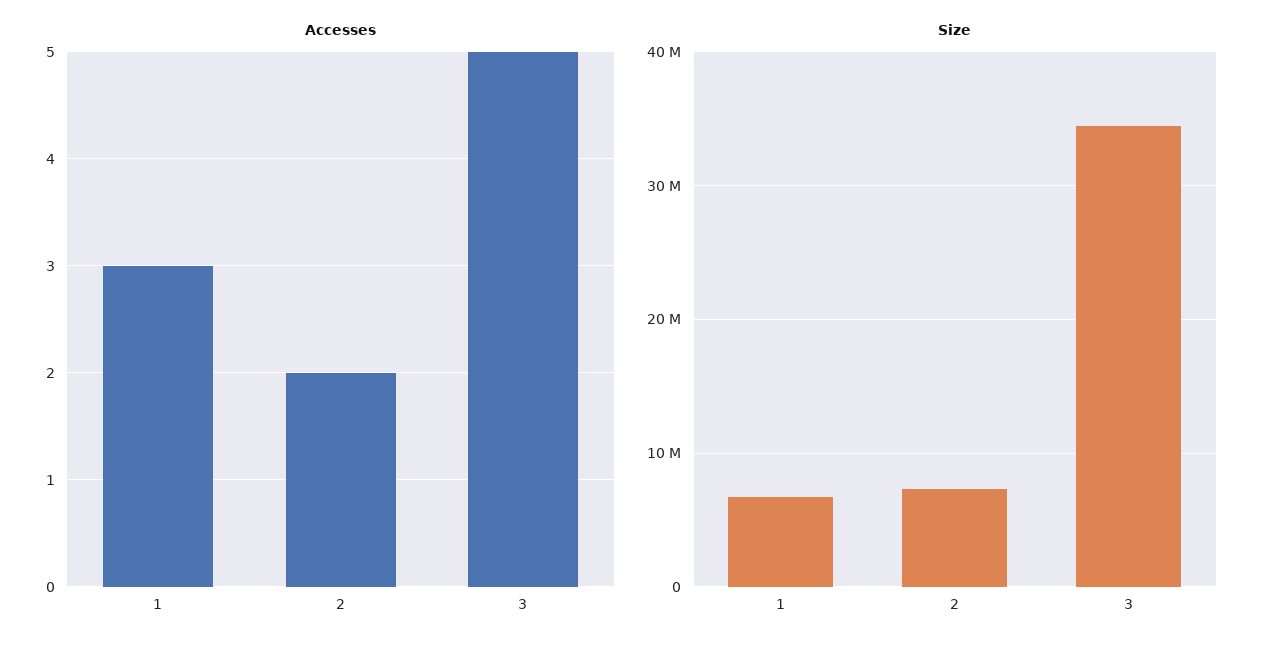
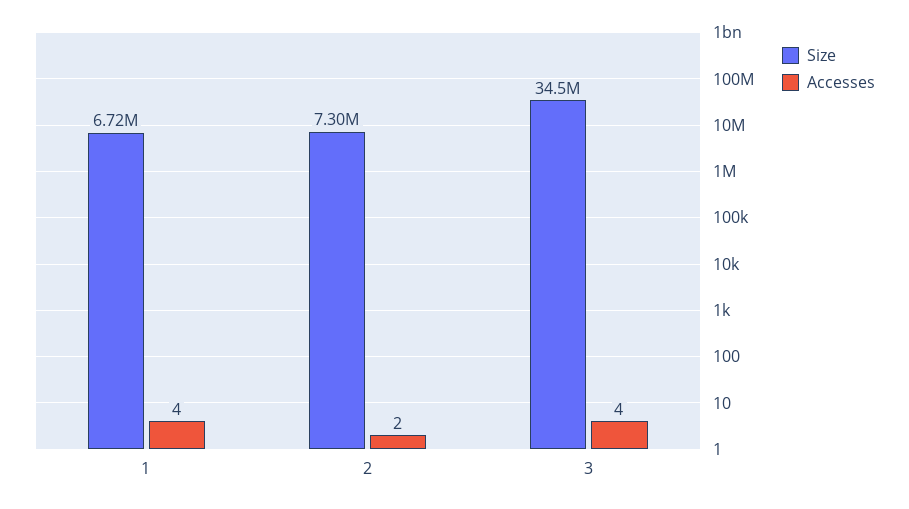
  {
    "Accesses": {
-     "1": 3,
+     "1": 4,
      "2": 2,
-     "3": 5
+     "3": 4
    },
    "Size": {
      "1": 6720000,
      "2": 7300000,
      "3": 34500000
    }
  }

